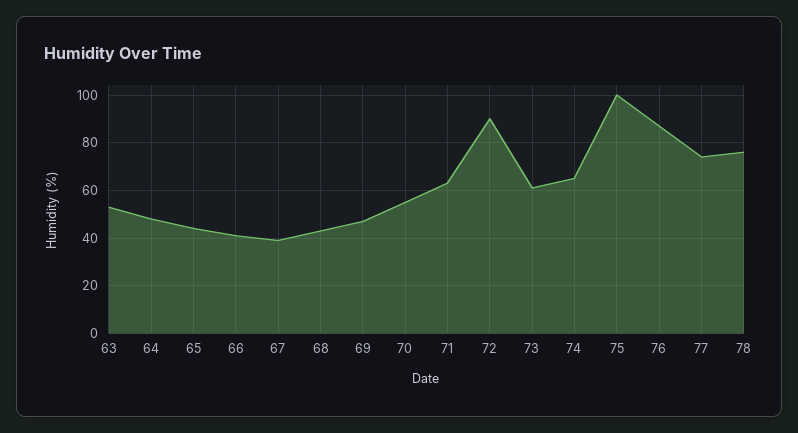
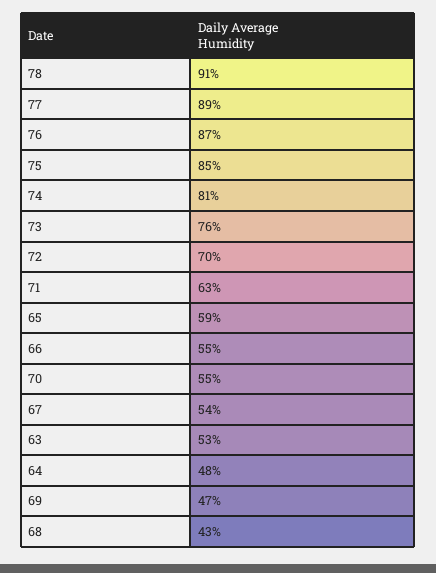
  {
    "63": 53,
    "64": 48,
-   "65": 45,
+   "65": 59,
-   "66": 40,
+   "66": 55,
-   "67": 40,
+   "67": 54,
    "68": 43,
    "69": 47,
    "70": 55,
    "71": 63,
-   "72": 90,
+   "72": 70,
-   "73": 60,
+   "73": 76,
-   "74": 65,
+   "74": 81,
-   "75": 100,
+   "75": 85,
    "76": 87,
-   "77": 75,
+   "77": 89,
-   "78": 75
+   "78": 91
  }

